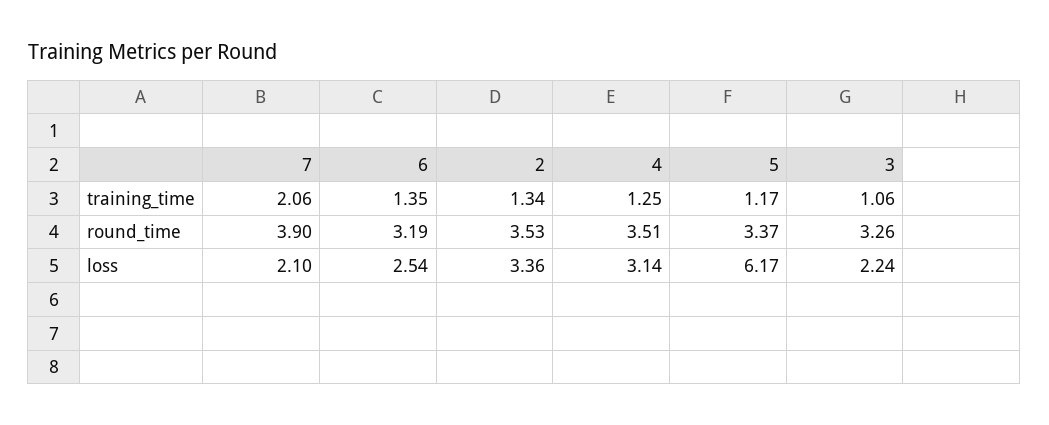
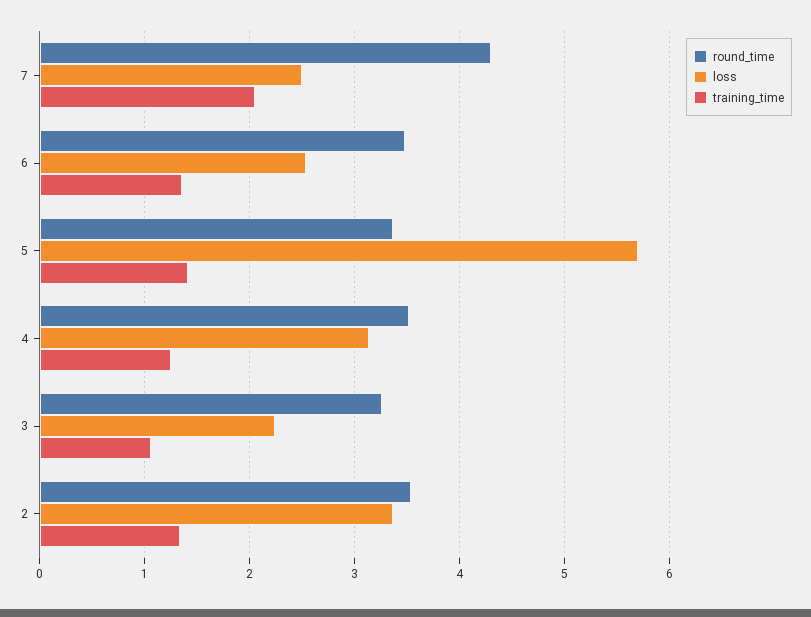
  {
    "training_time": {
      "7": 2.06,
      "6": 1.35,
      "2": 1.34,
      "4": 1.25,
-     "5": 1.17,
+     "5": 1.4,
      "3": 1.06
    },
    "round_time": {
-     "7": 3.9,
+     "7": 4.3,
-     "6": 3.19,
+     "6": 3.5,
      "2": 3.53,
      "4": 3.51,
      "5": 3.37,
      "3": 3.26
    },
    "loss": {
-     "7": 2.1,
+     "7": 2.5,
      "6": 2.54,
      "2": 3.36,
      "4": 3.14,
-     "5": 6.17,
+     "5": 5.7,
      "3": 2.24
    }
  }

